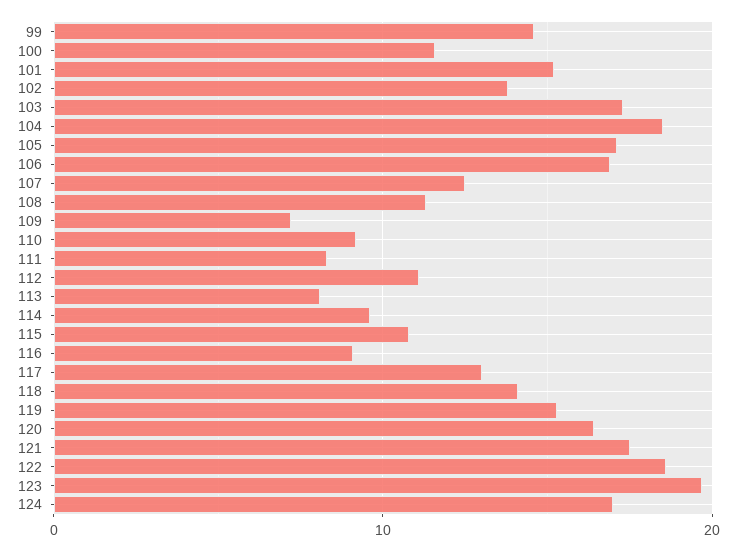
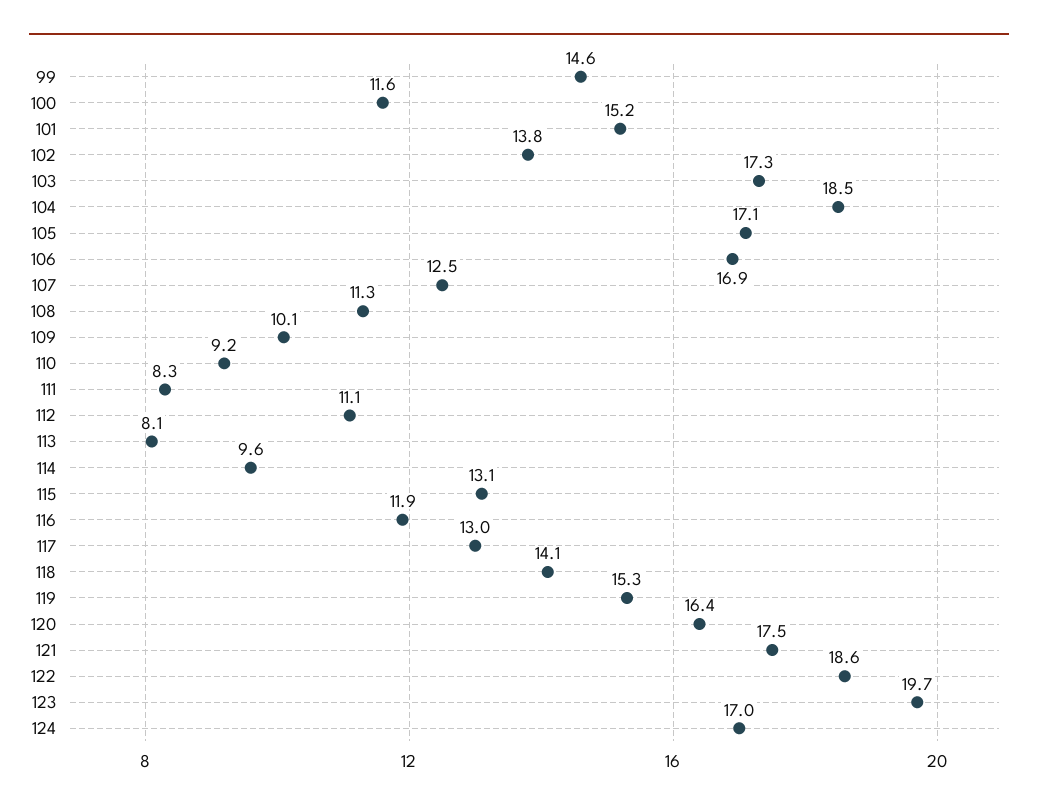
  {
    "99": 14.6,
    "100": 11.6,
    "101": 15.2,
    "102": 13.8,
    "103": 17.3,
    "104": 18.5,
    "105": 17.1,
    "106": 16.9,
    "107": 12.5,
    "108": 11.3,
-   "109": 7,
+   "109": 10.1,
    "110": 9.2,
    "111": 8.3,
    "112": 11.1,
    "113": 8.1,
    "114": 9.6,
-   "115": 11,
+   "115": 13.1,
-   "116": 9,
+   "116": 11.9,
    "117": 13,
    "118": 14.1,
    "119": 15.3,
    "120": 16.4,
    "121": 17.5,
    "122": 18.6,
    "123": 19.7,
    "124": 17
  }

